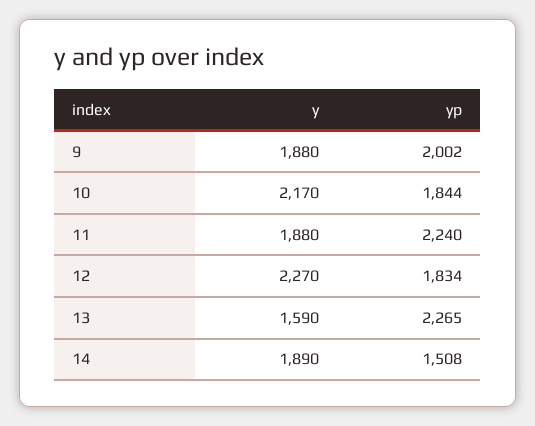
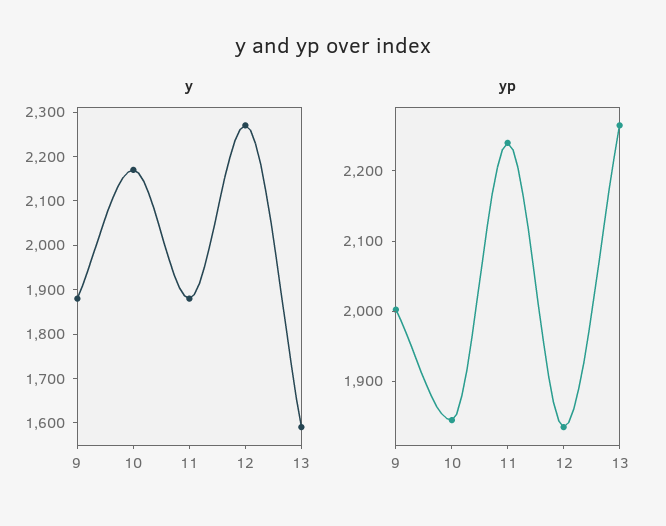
  {
    "y": {
      "9": 1880,
      "10": 2170,
      "11": 1880,
      "12": 2270,
-     "13": 1590,
+     "13": 1590
-     "14": 1890
    },
    "yp": {
      "9": 2002,
      "10": 1844,
      "11": 2240,
      "12": 1834,
-     "13": 2265,
+     "13": 2265
-     "14": 1508
    }
  }

